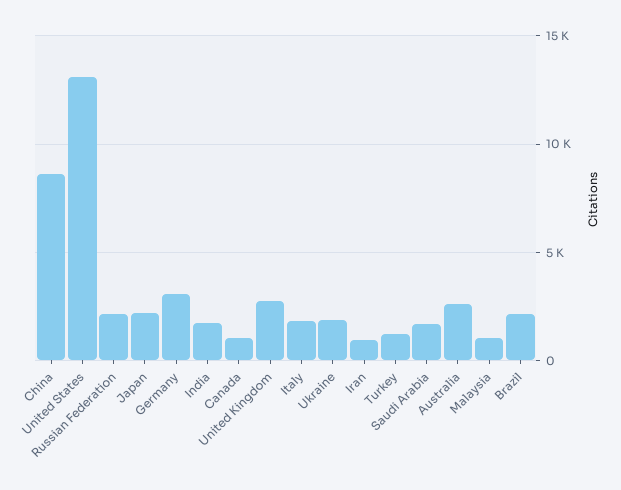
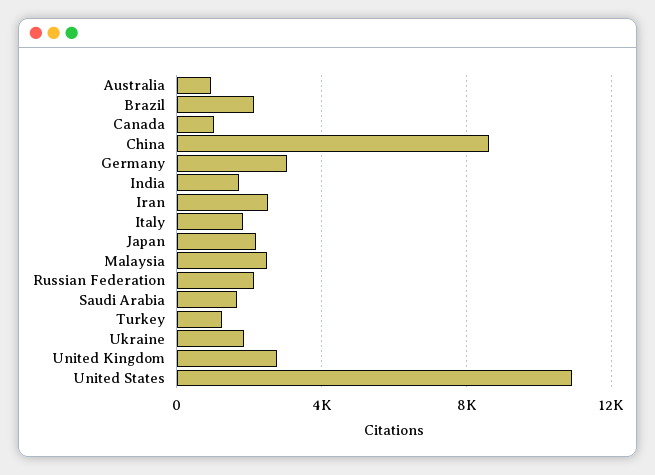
  {
    "China": 8500,
-   "United States": 13000,
+   "United States": 11000,
    "Russian Federation": 2000,
    "Japan": 2000,
    "Germany": 3000,
    "India": 1500,
    "Canada": 1000,
    "United Kingdom": 3000,
    "Italy": 2000,
    "Ukraine": 2000,
-   "Iran": 1000,
+   "Iran": 2500,
    "Turkey": 1000,
    "Saudi Arabia": 1500,
-   "Australia": 2500,
+   "Australia": 1000,
-   "Malaysia": 1000,
+   "Malaysia": 2500,
    "Brazil": 2000
  }

